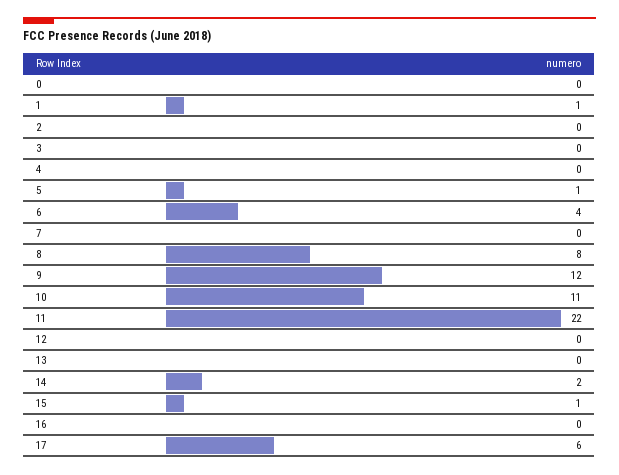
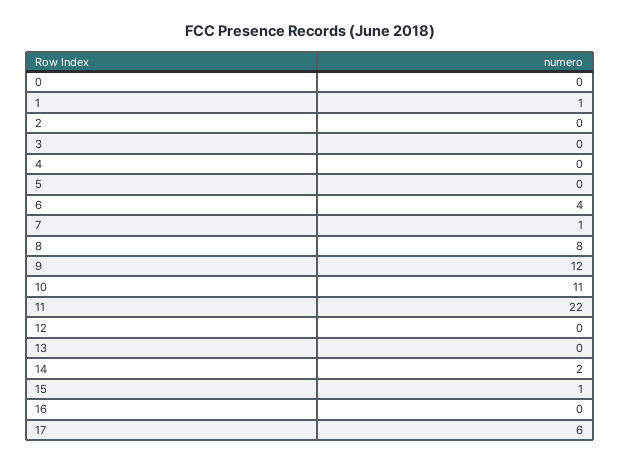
  {
    "0": 0,
    "1": 1,
    "2": 0,
    "3": 0,
    "4": 0,
-   "5": 1,
+   "5": 0,
    "6": 4,
-   "7": 0,
+   "7": 1,
    "8": 8,
    "9": 12,
    "10": 11,
    "11": 22,
    "12": 0,
    "13": 0,
    "14": 2,
    "15": 1,
    "16": 0,
    "17": 6
  }

